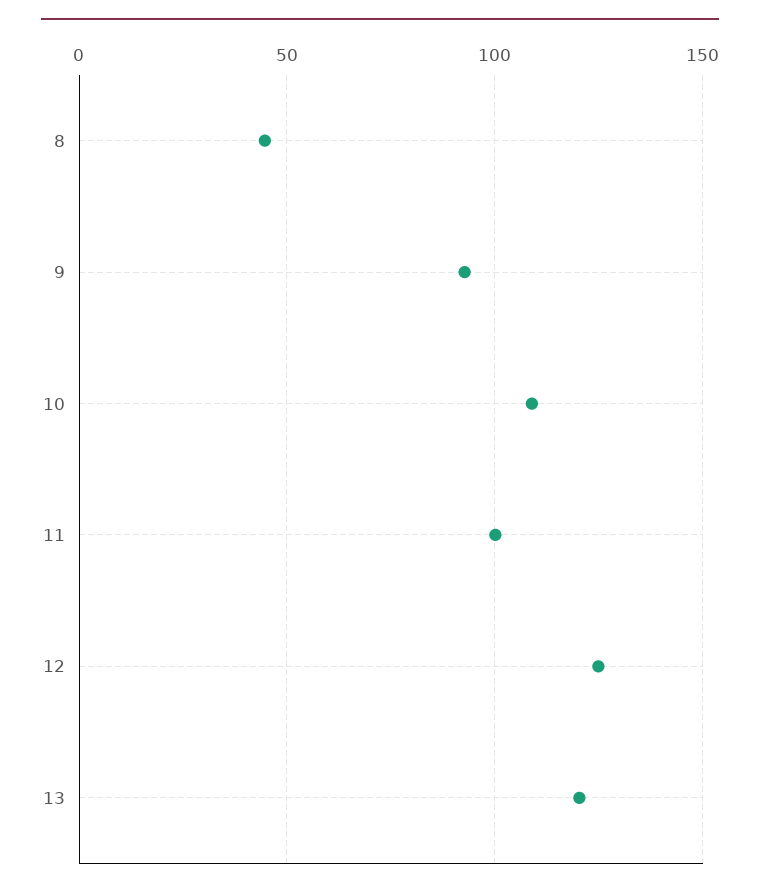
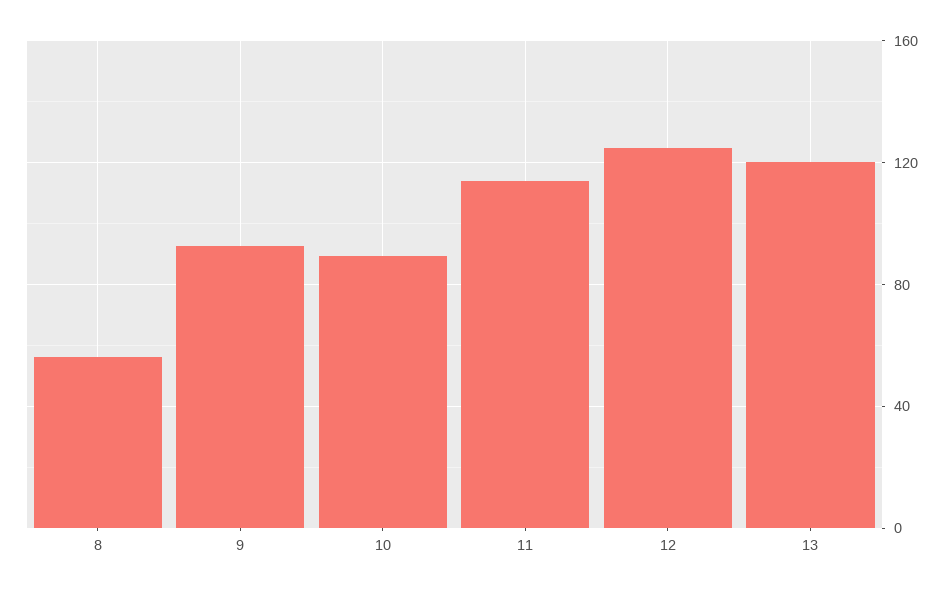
  {
-   "8": 45,
+   "8": 55,
    "9": 95,
-   "10": 110,
+   "10": 90,
-   "11": 100,
+   "11": 115,
    "12": 125,
    "13": 120
  }

